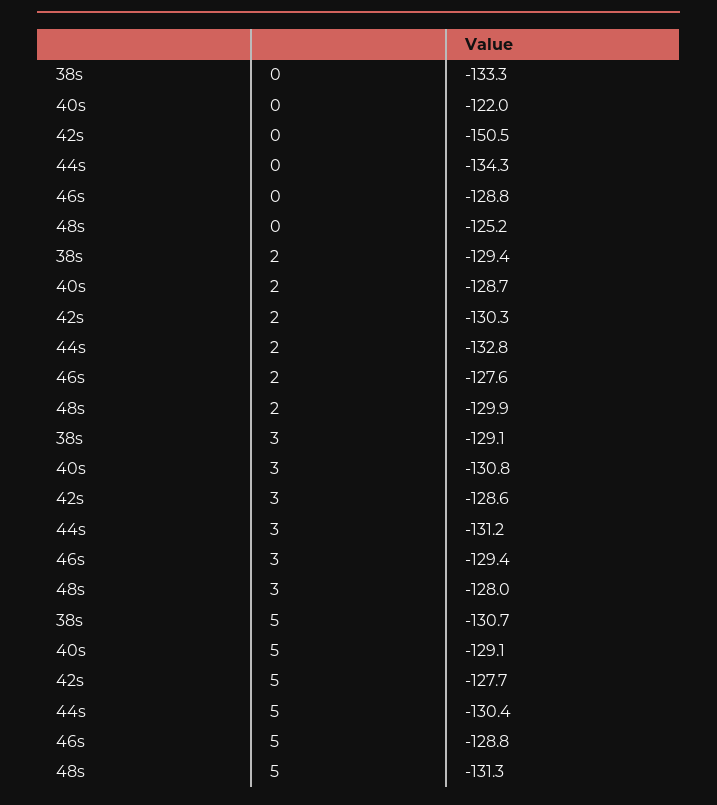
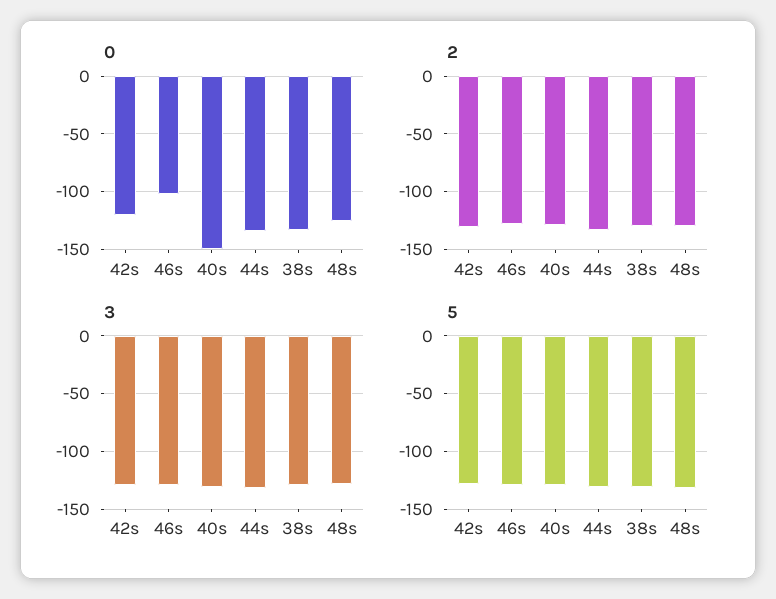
  {
    "0": {
      "38s": -133.3,
-     "40s": -122,
+     "40s": -150,
-     "42s": -150.5,
+     "42s": -120,
      "44s": -134.3,
-     "46s": -128.8,
+     "46s": -100,
      "48s": -125.2
    },
    "2": {
      "38s": -129.4,
      "40s": -128.7,
      "42s": -130.3,
      "44s": -132.8,
      "46s": -127.6,
      "48s": -129.9
    },
    "3": {
      "38s": -129.1,
      "40s": -130.8,
      "42s": -128.6,
      "44s": -131.2,
      "46s": -129.4,
      "48s": -128
    },
    "5": {
      "38s": -130.7,
      "40s": -129.1,
      "42s": -127.7,
      "44s": -130.4,
      "46s": -128.8,
      "48s": -131.3
    }
  }

